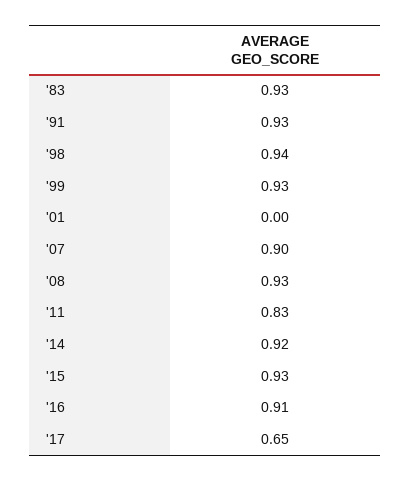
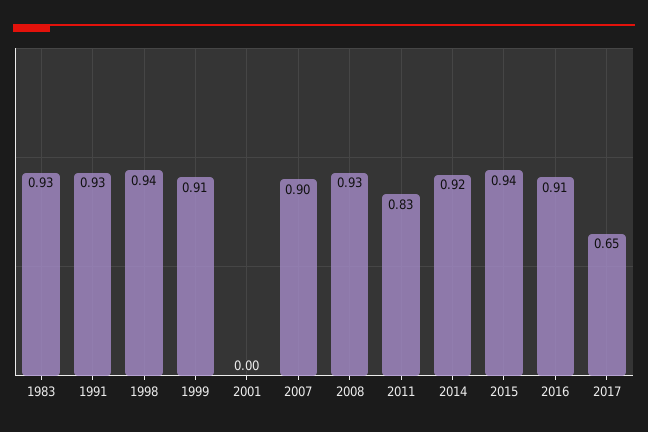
  {
    "'83": 0.93,
    "'91": 0.93,
    "'98": 0.94,
-   "'99": 0.93,
+   "'99": 0.91,
    "'01": 0,
    "'07": 0.9,
    "'08": 0.93,
    "'11": 0.83,
    "'14": 0.92,
-   "'15": 0.93,
+   "'15": 0.94,
    "'16": 0.91,
    "'17": 0.65
  }

